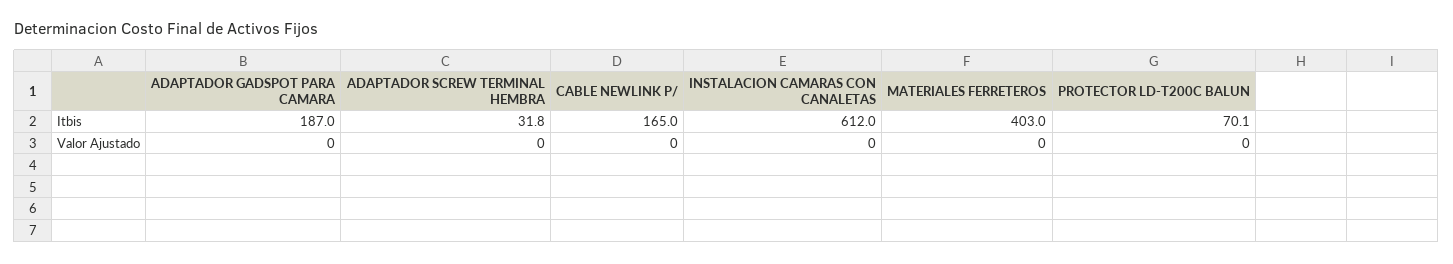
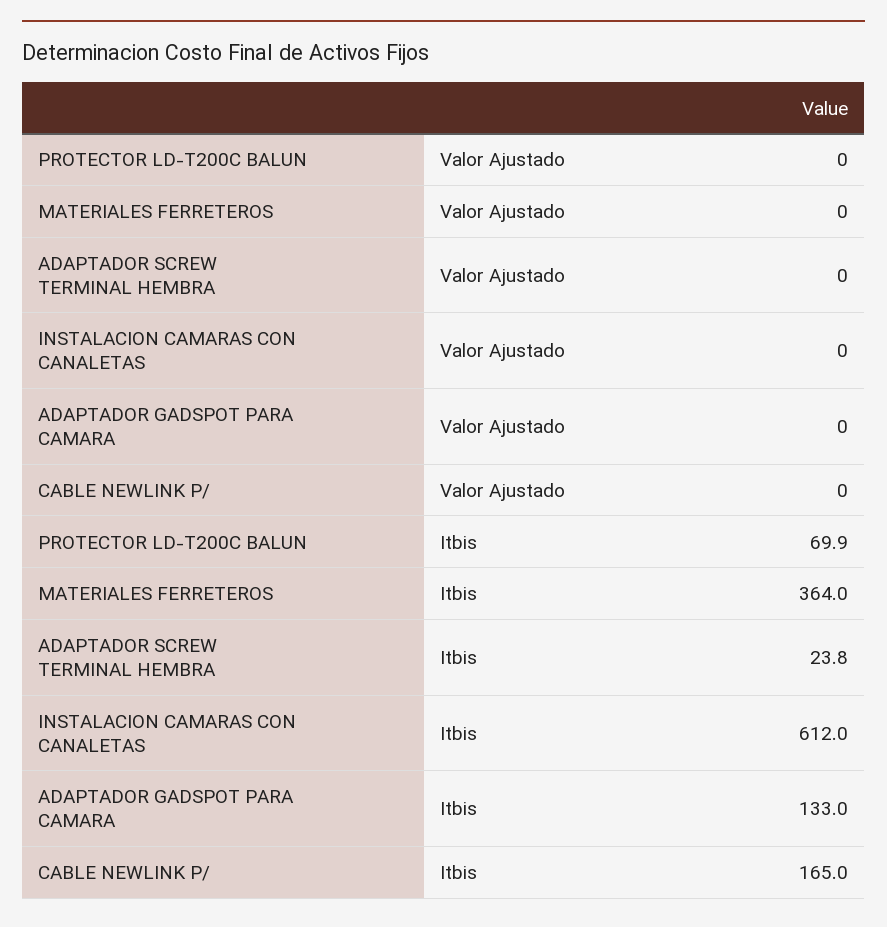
  {
    "ADAPTADOR GADSPOT PARA CAMARA": {
-     "Itbis": 187,
+     "Itbis": 133,
      "Valor Ajustado": 0
    },
    "ADAPTADOR SCREW TERMINAL HEMBRA": {
-     "Itbis": 31.8,
+     "Itbis": 23.8,
      "Valor Ajustado": 0
    },
    "CABLE NEWLINK P/": {
      "Itbis": 165,
      "Valor Ajustado": 0
    },
    "INSTALACION CAMARAS CON CANALETAS": {
      "Itbis": 612,
      "Valor Ajustado": 0
    },
    "MATERIALES FERRETEROS": {
-     "Itbis": 403,
+     "Itbis": 364,
      "Valor Ajustado": 0
    },
    "PROTECTOR LD-T200C BALUN": {
-     "Itbis": 70.1,
+     "Itbis": 69.9,
      "Valor Ajustado": 0
    }
  }

